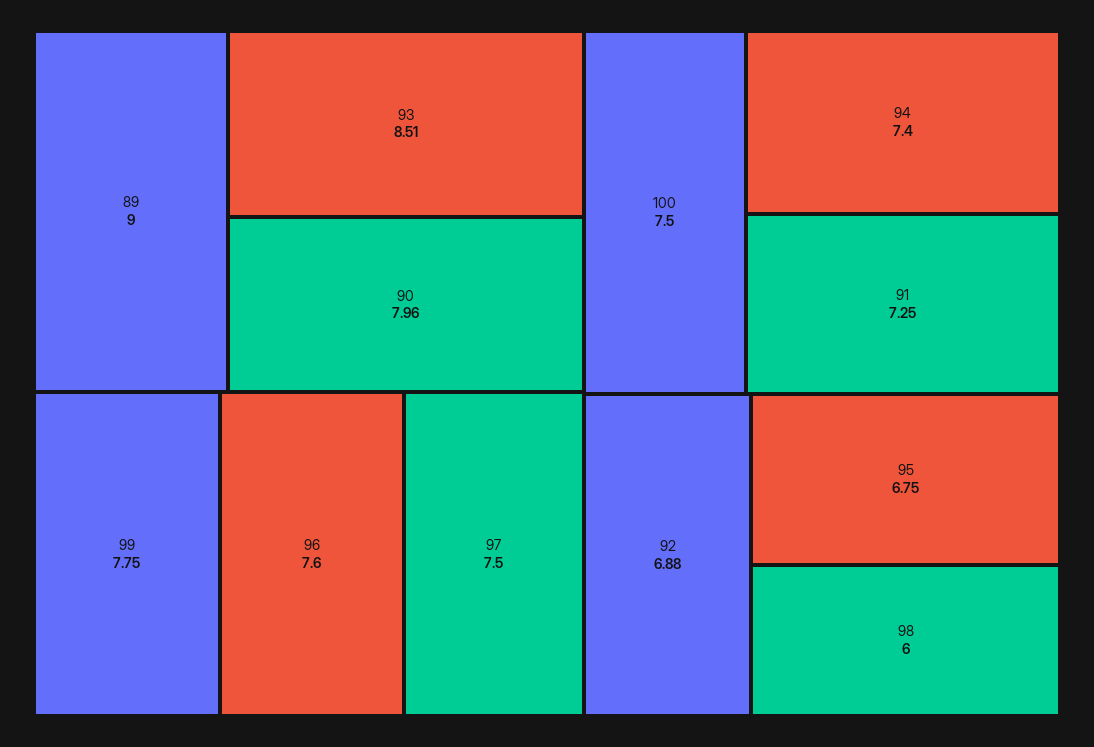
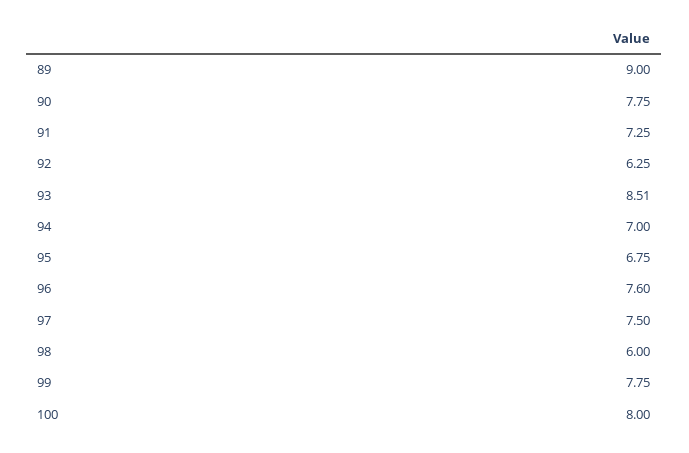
  {
    "89": 9,
    "93": 8.51,
-   "90": 7.96,
+   "90": 7.75,
    "99": 7.75,
    "96": 7.6,
    "97": 7.5,
-   "100": 7.5,
+   "100": 8,
-   "94": 7.4,
+   "94": 7,
    "91": 7.25,
-   "92": 6.88,
+   "92": 6.25,
    "95": 6.75,
    "98": 6
  }

